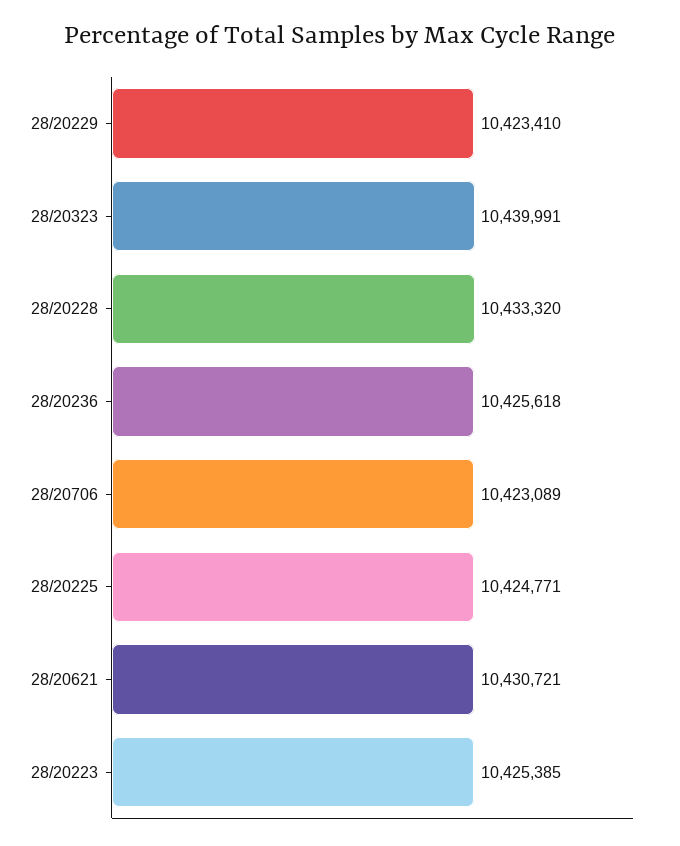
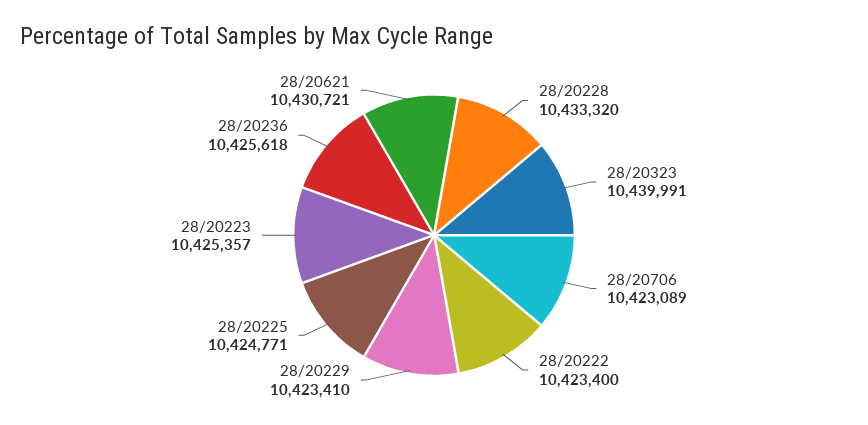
  {
    "28/20229": 10423410,
    "28/20323": 10439991,
    "28/20228": 10433320,
    "28/20236": 10425618,
    "28/20706": 10423089,
    "28/20225": 10424771,
    "28/20621": 10430721,
-   "28/20223": 10425385
+   "28/20223": 10425357,
+   "28/20222": 10423400
  }

